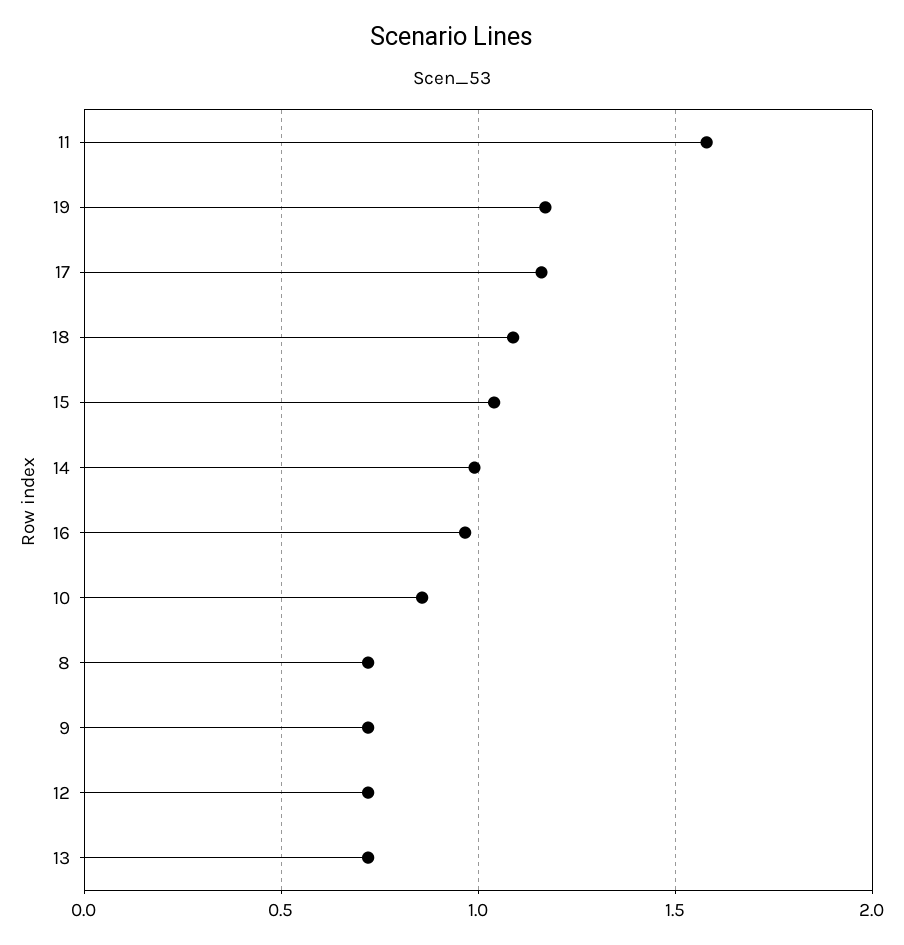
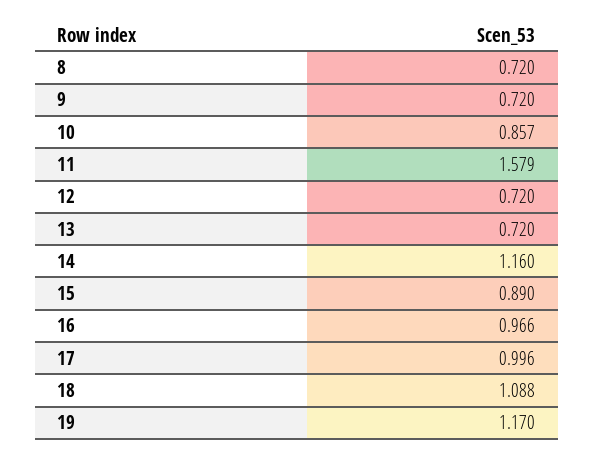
  {
    "11": 1.579,
    "19": 1.17,
-   "17": 1.15,
+   "17": 0.996,
    "18": 1.088,
-   "15": 1.05,
+   "15": 0.89,
-   "14": 1,
+   "14": 1.16,
    "16": 0.966,
    "10": 0.857,
    "8": 0.72,
    "9": 0.72,
    "12": 0.72,
    "13": 0.72
  }

